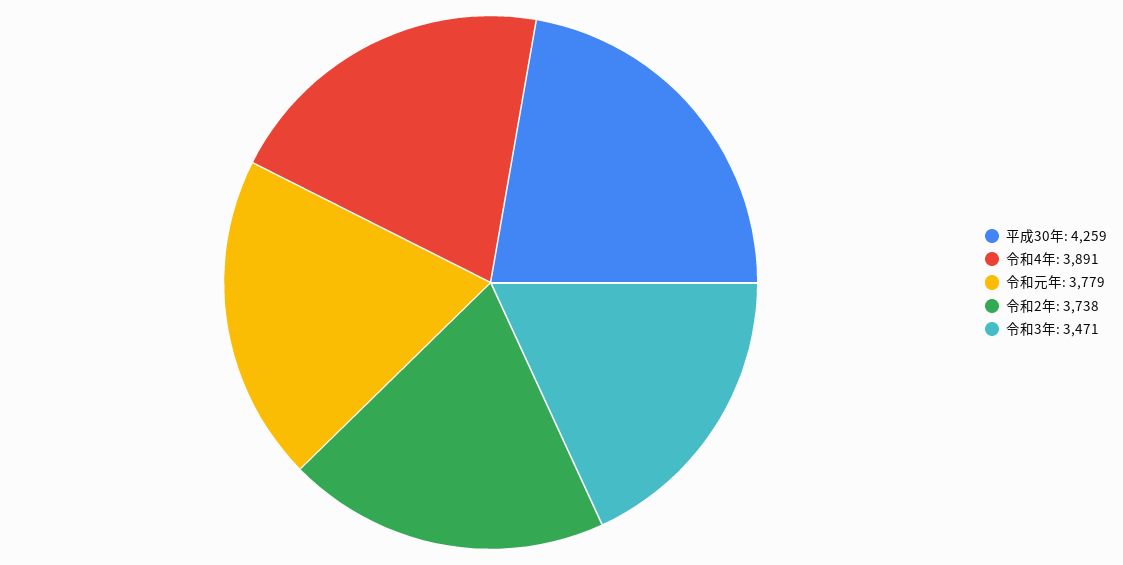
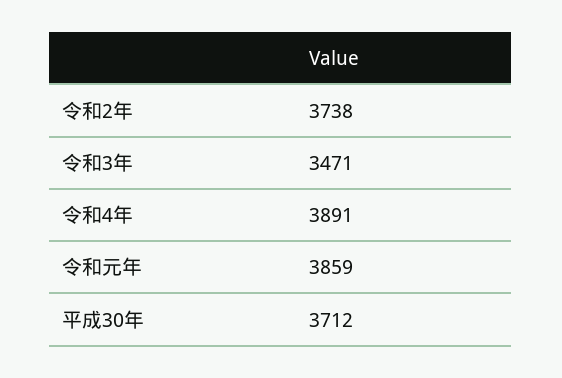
  {
-   "平成30年": 4259,
+   "平成30年": 3712,
    "令和4年": 3891,
-   "令和元年": 3779,
+   "令和元年": 3859,
    "令和2年": 3738,
    "令和3年": 3471
  }

